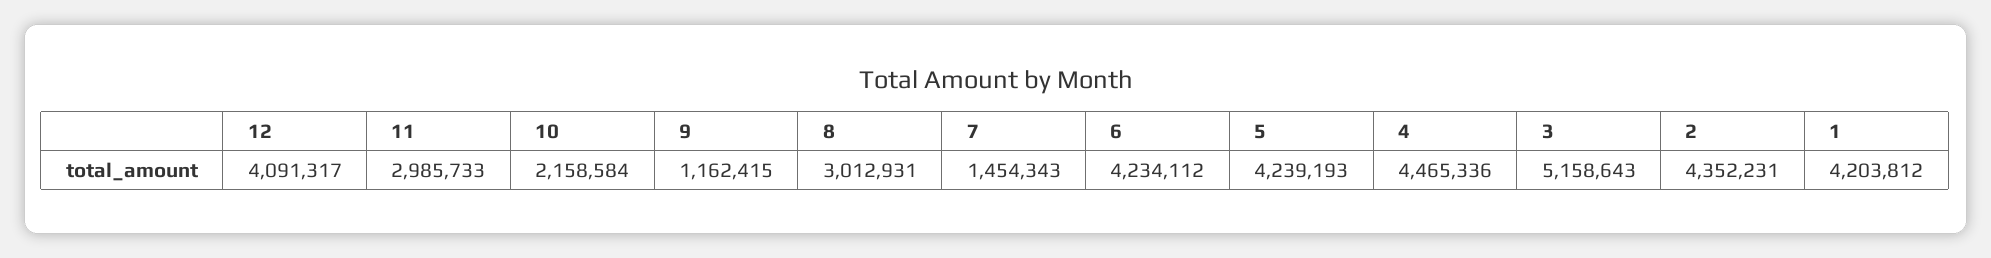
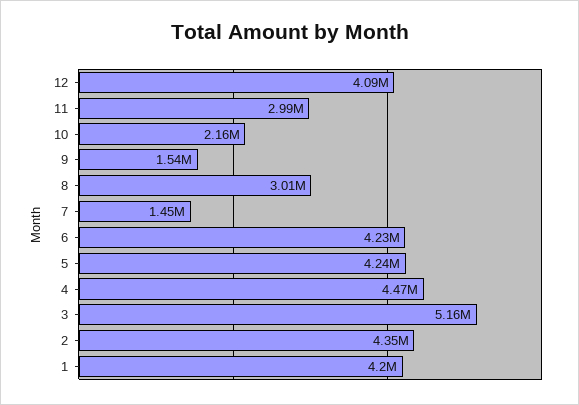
  {
    "12": 4091317,
    "11": 2985733,
    "10": 2158584,
-   "9": 1162415,
+   "9": 1540000,
    "8": 3012931,
    "7": 1454343,
    "6": 4234112,
    "5": 4239193,
    "4": 4465336,
    "3": 5158643,
    "2": 4352231,
    "1": 4203812
  }

